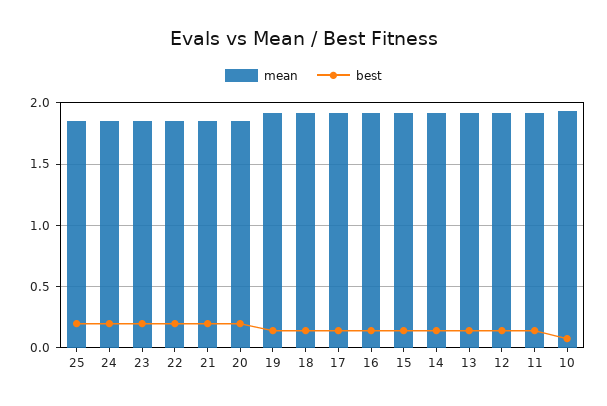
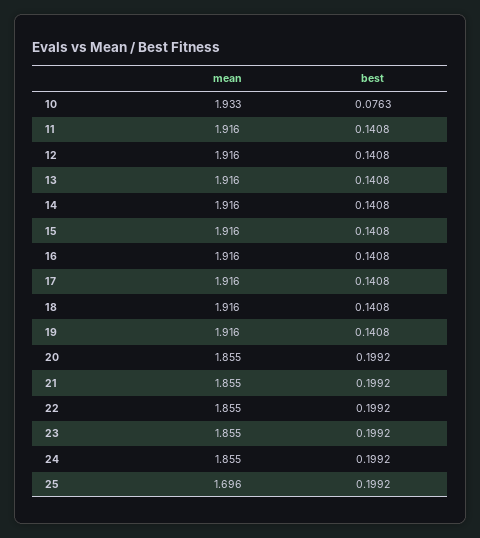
  {
    "mean": {
-     "25": 1.85,
+     "25": 1.696,
      "24": 1.855,
      "23": 1.855,
      "22": 1.855,
      "21": 1.855,
      "20": 1.855,
      "19": 1.916,
      "18": 1.916,
      "17": 1.916,
      "16": 1.916,
      "15": 1.916,
      "14": 1.916,
      "13": 1.916,
      "12": 1.916,
      "11": 1.916,
      "10": 1.933
    },
    "best": {
      "25": 0.1992,
      "24": 0.1992,
      "23": 0.1992,
      "22": 0.1992,
      "21": 0.1992,
      "20": 0.1992,
      "19": 0.1408,
      "18": 0.1408,
      "17": 0.1408,
      "16": 0.1408,
      "15": 0.1408,
      "14": 0.1408,
      "13": 0.1408,
      "12": 0.1408,
      "11": 0.1408,
      "10": 0.0763
    }
  }

